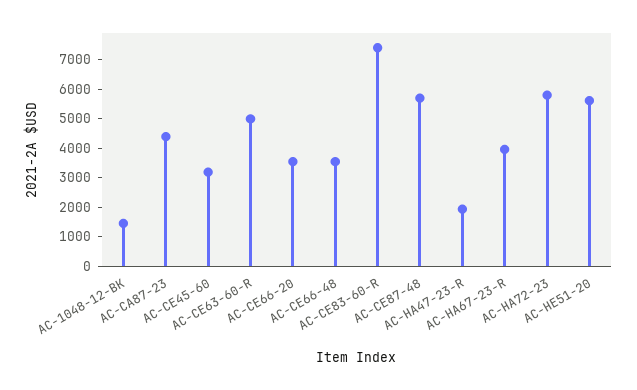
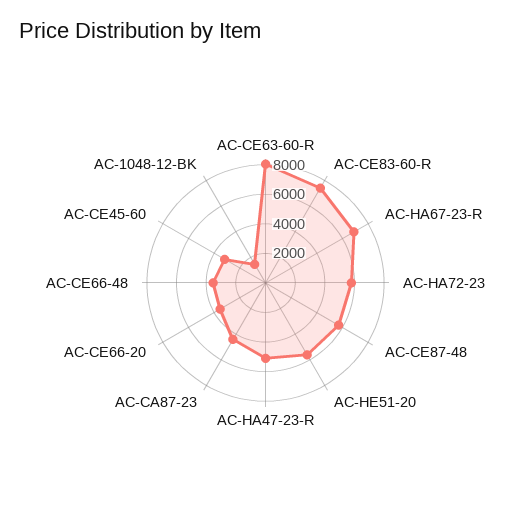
  {
    "AC-1048-12-BK": 1500,
    "AC-CA87-23": 4500,
    "AC-CE45-60": 3000,
-   "AC-CE63-60-R": 5000,
+   "AC-CE63-60-R": 8000,
    "AC-CE66-20": 3500,
    "AC-CE66-48": 3500,
    "AC-CE83-60-R": 7500,
    "AC-CE87-48": 5500,
-   "AC-HA47-23-R": 2000,
+   "AC-HA47-23-R": 5000,
-   "AC-HA67-23-R": 4000,
+   "AC-HA67-23-R": 7000,
    "AC-HA72-23": 6000,
    "AC-HE51-20": 5500
  }

